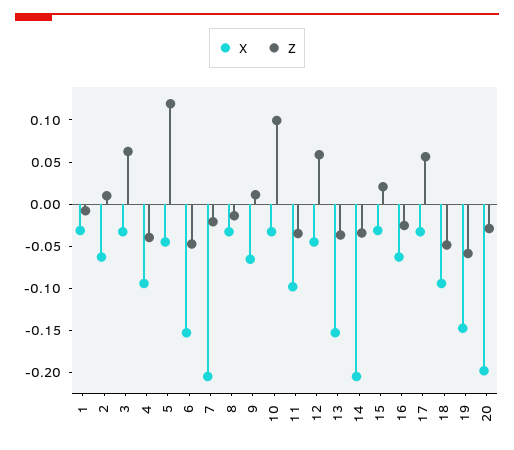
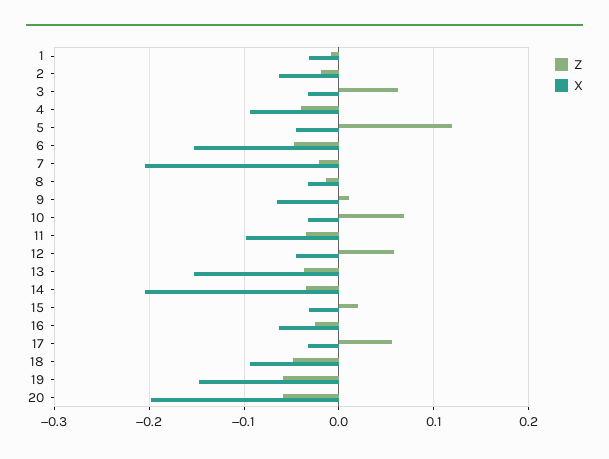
  {
    "X": {
      "1": -0.03,
      "2": -0.06,
      "3": -0.03,
      "4": -0.09,
      "5": -0.05,
      "6": -0.15,
      "7": -0.2,
      "8": -0.03,
      "9": -0.07,
      "10": -0.03,
      "11": -0.1,
      "12": -0.05,
      "13": -0.15,
      "14": -0.2,
      "15": -0.03,
      "16": -0.06,
      "17": -0.03,
      "18": -0.09,
      "19": -0.15,
      "20": -0.2
    },
    "Z": {
      "1": -0.01,
-     "2": 0.01,
+     "2": -0.02,
      "3": 0.06,
      "4": -0.04,
      "5": 0.12,
      "6": -0.05,
      "7": -0.02,
      "8": -0.01,
      "9": 0.01,
-     "10": 0.1,
+     "10": 0.07,
      "11": -0.03,
      "12": 0.06,
      "13": -0.04,
      "14": -0.03,
      "15": 0.02,
      "16": -0.03,
      "17": 0.06,
      "18": -0.05,
      "19": -0.06,
-     "20": -0.03
+     "20": -0.06
    }
  }

